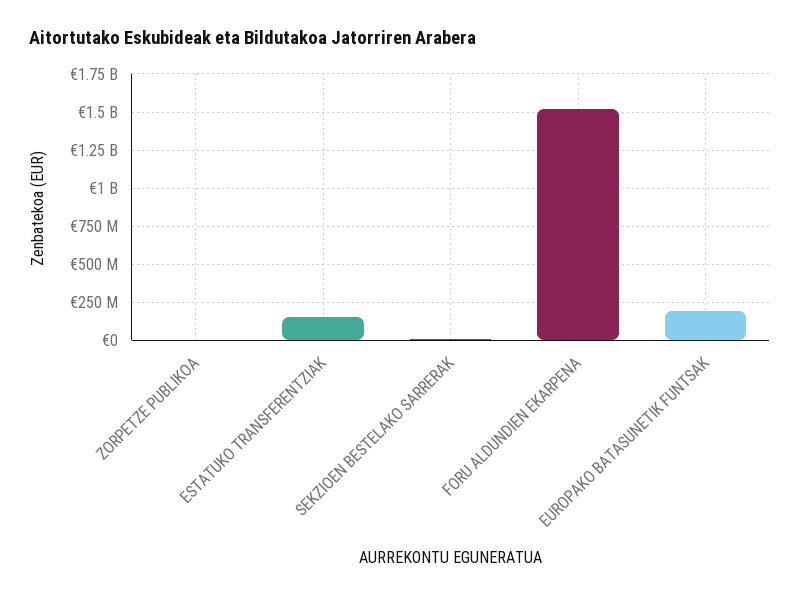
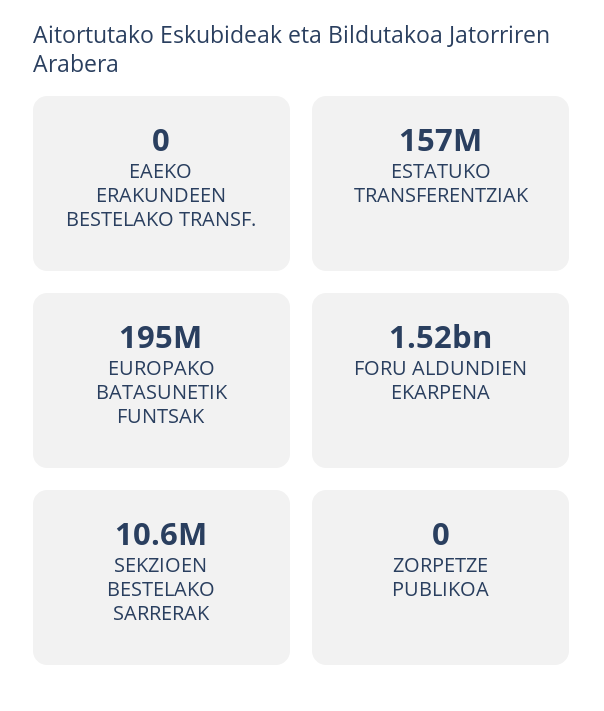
  {
    "ZORPETZE PUBLIKOA": 0,
    "ESTATUKO TRANSFERENTZIAK": 157000000,
    "SEKZIOEN BESTELAKO SARRERAK": 10600000,
    "FORU ALDUNDIEN EKARPENA": 1520000000,
-   "EUROPAKO BATASUNETIK FUNTSAK": 195000000
+   "EUROPAKO BATASUNETIK FUNTSAK": 195000000,
+   "EAEKO ERAKUNDEEN BESTELAKO TRANSF.": 0
  }

